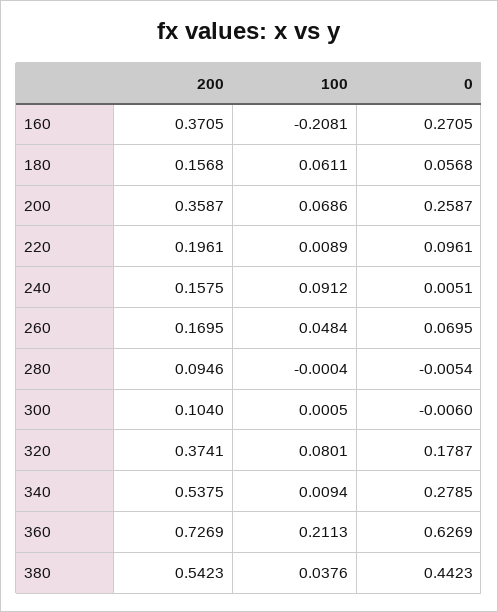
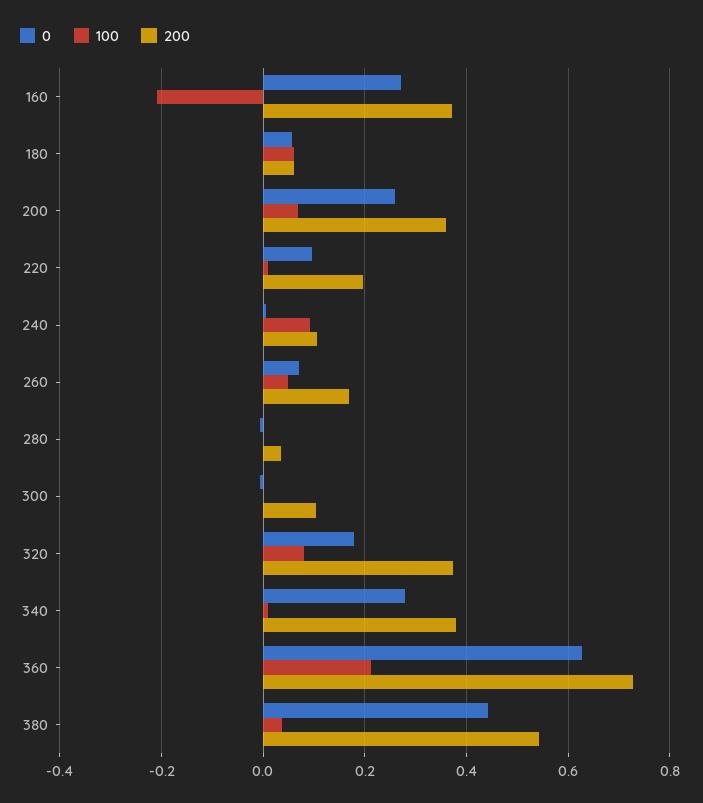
  {
    "200": {
      "160": 0.3705,
-     "180": 0.1568,
+     "180": 0.06,
      "200": 0.3587,
      "220": 0.1961,
-     "240": 0.1575,
+     "240": 0.1,
      "260": 0.1695,
-     "280": 0.0946,
+     "280": 0.04,
      "300": 0.104,
      "320": 0.3741,
-     "340": 0.5375,
+     "340": 0.38,
      "360": 0.7269,
      "380": 0.5423
    },
    "100": {
      "160": -0.2081,
      "180": 0.0611,
      "200": 0.0686,
      "220": 0.0089,
      "240": 0.0912,
      "260": 0.0484,
      "280": -0.0004,
      "300": 0.0005,
      "320": 0.0801,
      "340": 0.0094,
      "360": 0.2113,
      "380": 0.0376
    },
    "0": {
      "160": 0.2705,
      "180": 0.0568,
      "200": 0.2587,
      "220": 0.0961,
      "240": 0.0051,
      "260": 0.0695,
      "280": -0.0054,
      "300": -0.006,
      "320": 0.1787,
      "340": 0.2785,
      "360": 0.6269,
      "380": 0.4423
    }
  }

